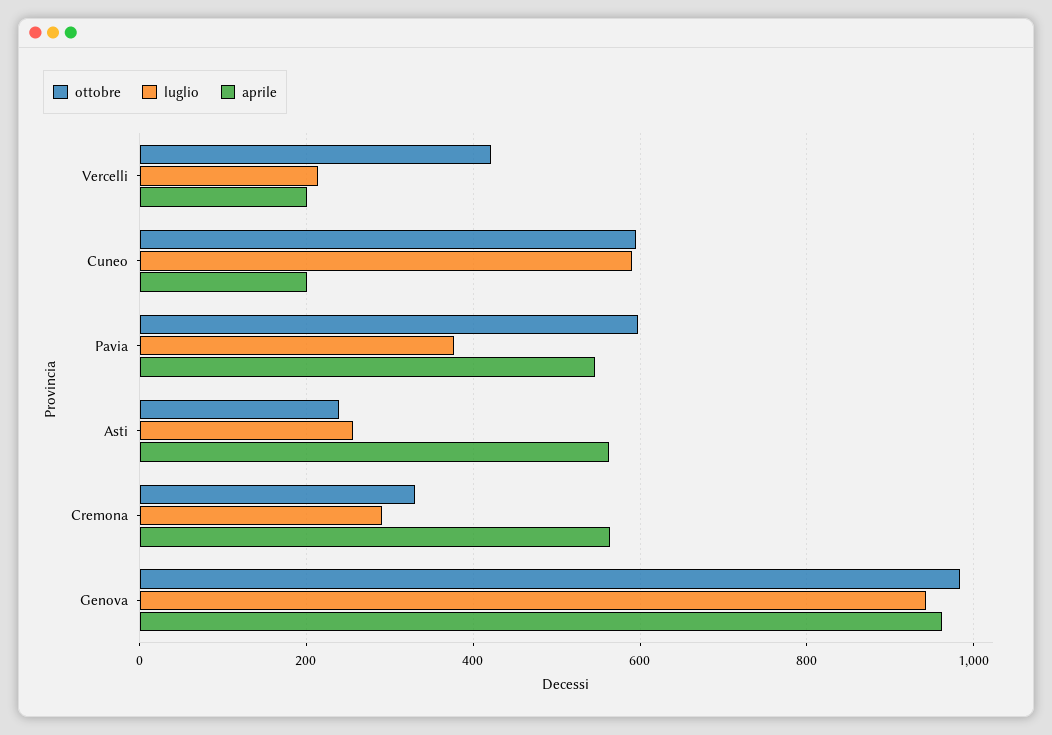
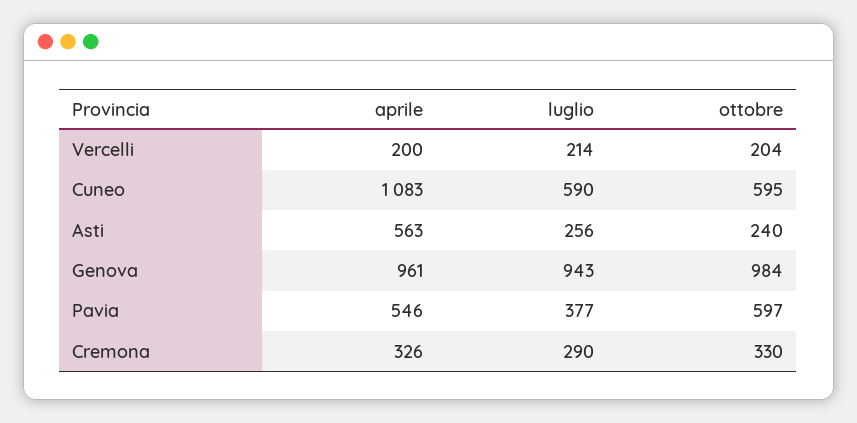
  {
    "ottobre": {
-     "Vercelli": 420,
+     "Vercelli": 204,
      "Cuneo": 595,
      "Pavia": 597,
      "Asti": 240,
      "Cremona": 330,
      "Genova": 984
    },
    "luglio": {
      "Vercelli": 214,
      "Cuneo": 590,
      "Pavia": 377,
      "Asti": 256,
      "Cremona": 290,
      "Genova": 943
    },
    "aprile": {
      "Vercelli": 200,
-     "Cuneo": 200,
+     "Cuneo": 1083,
      "Pavia": 546,
      "Asti": 563,
-     "Cremona": 560,
+     "Cremona": 326,
      "Genova": 961
    }
  }

